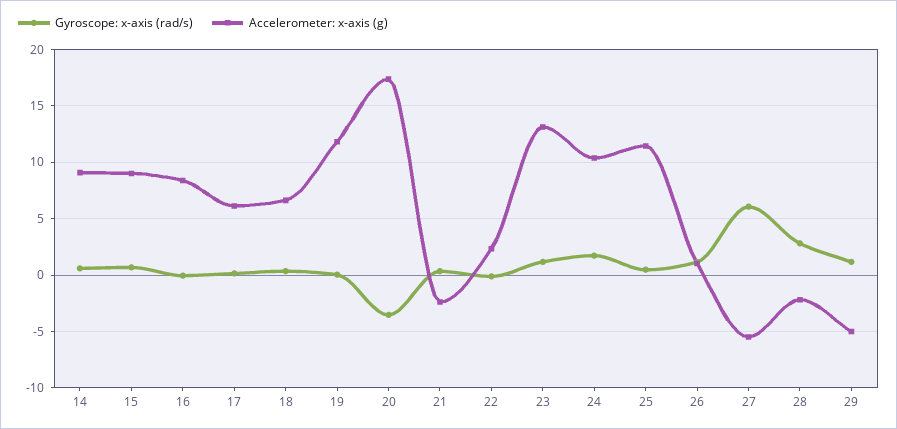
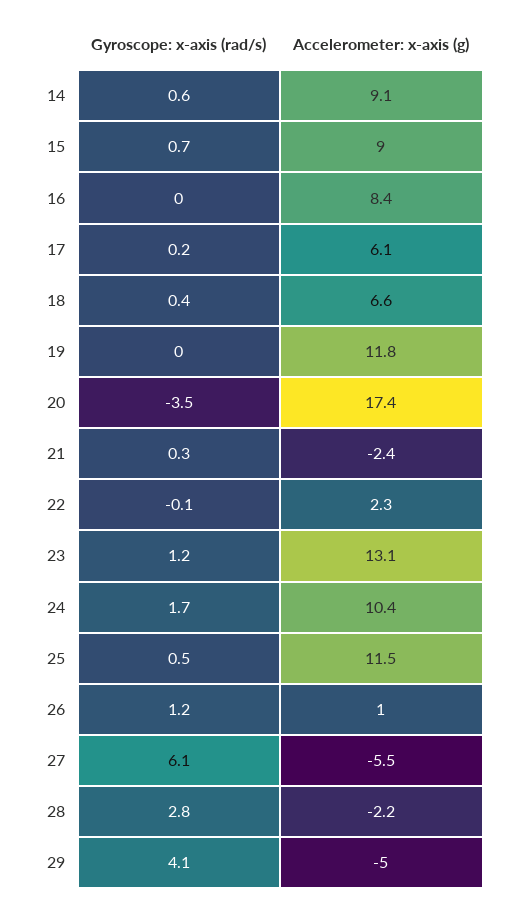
  {
    "Gyroscope: x-axis (rad/s)": {
      "14": 0.6,
      "15": 0.7,
      "16": 0,
      "17": 0.2,
      "18": 0.4,
      "19": 0,
      "20": -3.5,
      "21": 0.3,
      "22": -0.1,
      "23": 1.2,
      "24": 1.7,
      "25": 0.5,
      "26": 1.2,
      "27": 6.1,
      "28": 2.8,
-     "29": 1
+     "29": 4.1
    },
    "Accelerometer: x-axis (g)": {
      "14": 9.1,
      "15": 9,
      "16": 8.4,
      "17": 6.1,
      "18": 6.6,
      "19": 11.8,
      "20": 17.4,
      "21": -2.4,
      "22": 2.3,
      "23": 13.1,
      "24": 10.4,
      "25": 11.5,
      "26": 1,
      "27": -5.5,
      "28": -2.2,
      "29": -5
    }
  }

